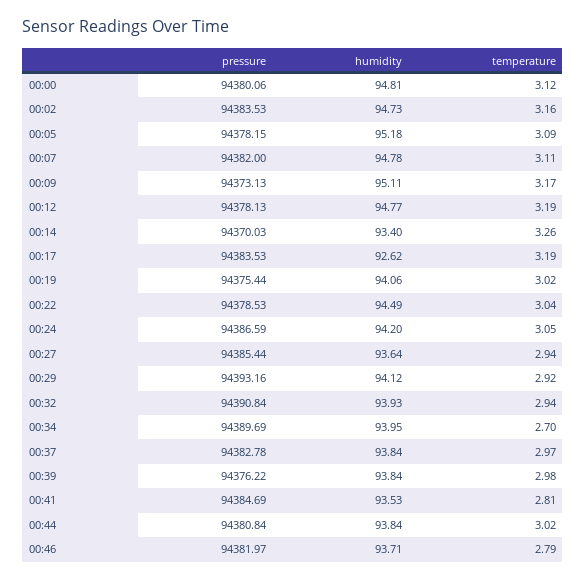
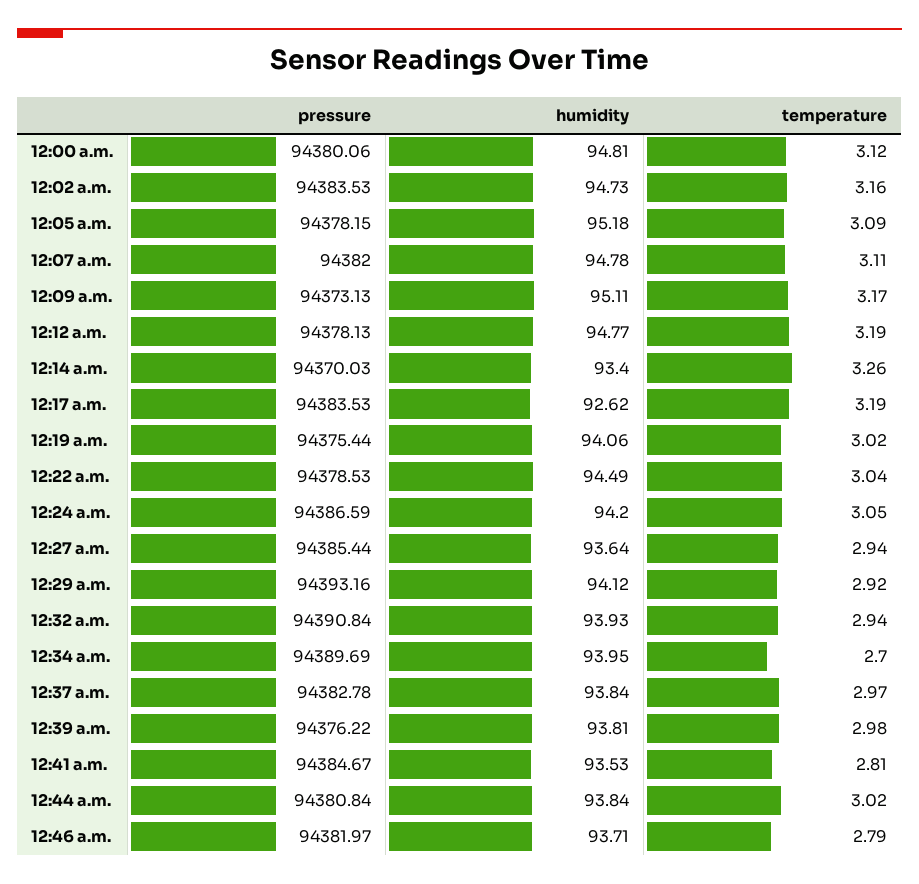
  {
    "pressure": {
      "00:00": 94380.06,
      "00:02": 94383.53,
      "00:05": 94378.15,
      "00:07": 94382,
      "00:09": 94373.13,
      "00:12": 94378.13,
      "00:14": 94370.03,
      "00:17": 94383.53,
      "00:19": 94375.44,
      "00:22": 94378.53,
      "00:24": 94386.59,
      "00:27": 94385.44,
      "00:29": 94393.16,
      "00:32": 94390.84,
      "00:34": 94389.69,
      "00:37": 94382.78,
      "00:39": 94376.22,
-     "00:41": 94384.69,
+     "00:41": 94384.67,
      "00:44": 94380.84,
      "00:46": 94381.97
    },
    "humidity": {
      "00:00": 94.81,
      "00:02": 94.73,
      "00:05": 95.18,
      "00:07": 94.78,
      "00:09": 95.11,
      "00:12": 94.77,
      "00:14": 93.4,
      "00:17": 92.62,
      "00:19": 94.06,
      "00:22": 94.49,
      "00:24": 94.2,
      "00:27": 93.64,
      "00:29": 94.12,
      "00:32": 93.93,
      "00:34": 93.95,
      "00:37": 93.84,
-     "00:39": 93.84,
+     "00:39": 93.81,
      "00:41": 93.53,
      "00:44": 93.84,
      "00:46": 93.71
    },
    "temperature": {
      "00:00": 3.12,
      "00:02": 3.16,
      "00:05": 3.09,
      "00:07": 3.11,
      "00:09": 3.17,
      "00:12": 3.19,
      "00:14": 3.26,
      "00:17": 3.19,
      "00:19": 3.02,
      "00:22": 3.04,
      "00:24": 3.05,
      "00:27": 2.94,
      "00:29": 2.92,
      "00:32": 2.94,
      "00:34": 2.7,
      "00:37": 2.97,
      "00:39": 2.98,
      "00:41": 2.81,
      "00:44": 3.02,
      "00:46": 2.79
    }
  }

